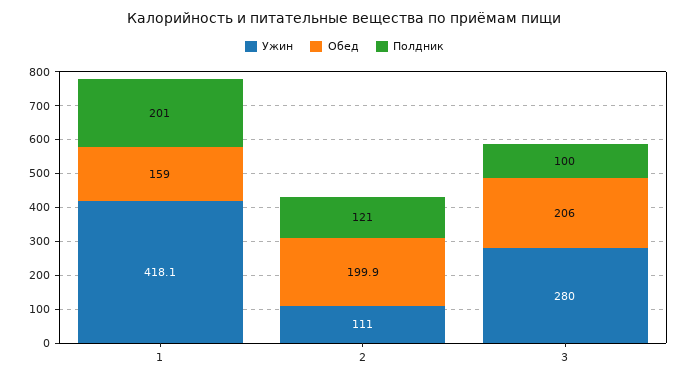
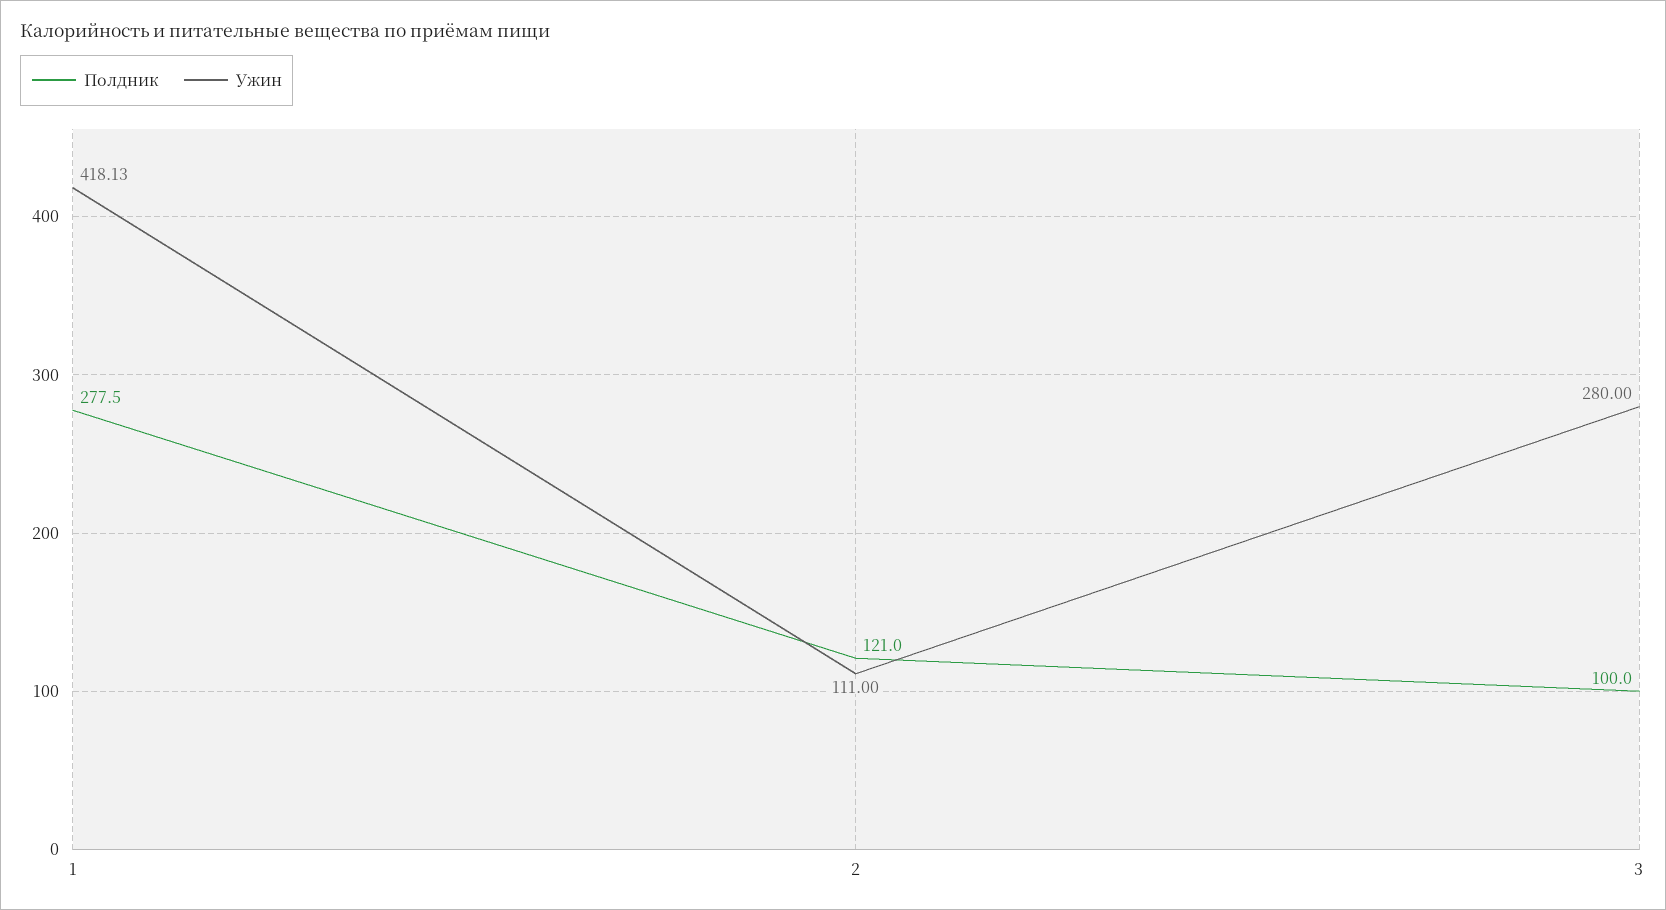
  {
    "Ужин": {
      "1": 418.13,
      "2": 111,
      "3": 280
    },
-   "Обед": {
-     "1": 159,
-     "2": 199.9,
-     "3": 206
-   },
    "Полдник": {
-     "1": 201,
+     "1": 277.5,
      "2": 121,
      "3": 100
    }
  }

